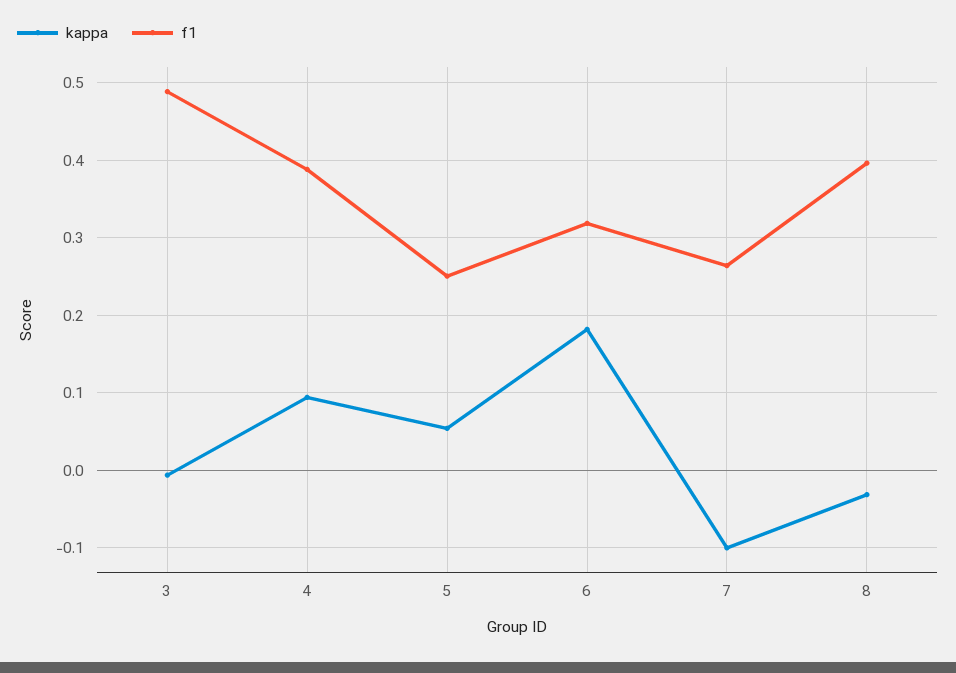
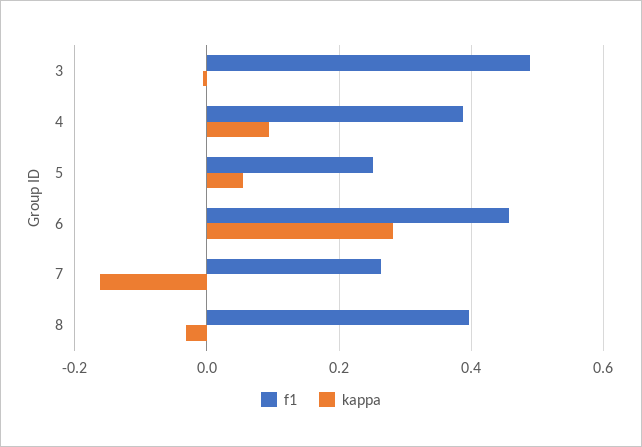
  {
    "kappa": {
      "3": -0.01,
      "4": 0.09,
      "5": 0.05,
-     "6": 0.18,
+     "6": 0.28,
-     "7": -0.1,
+     "7": -0.16,
      "8": -0.03
    },
    "f1": {
      "3": 0.49,
      "4": 0.39,
      "5": 0.25,
-     "6": 0.32,
+     "6": 0.46,
      "7": 0.26,
      "8": 0.4
    }
  }

